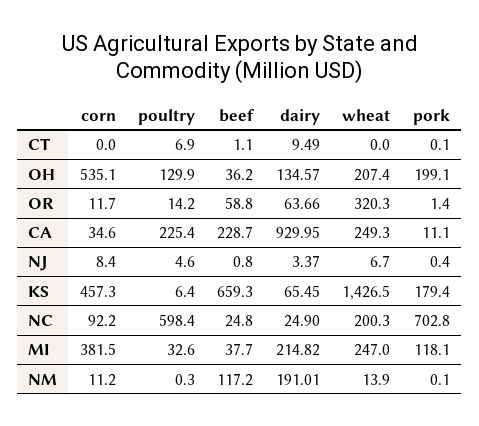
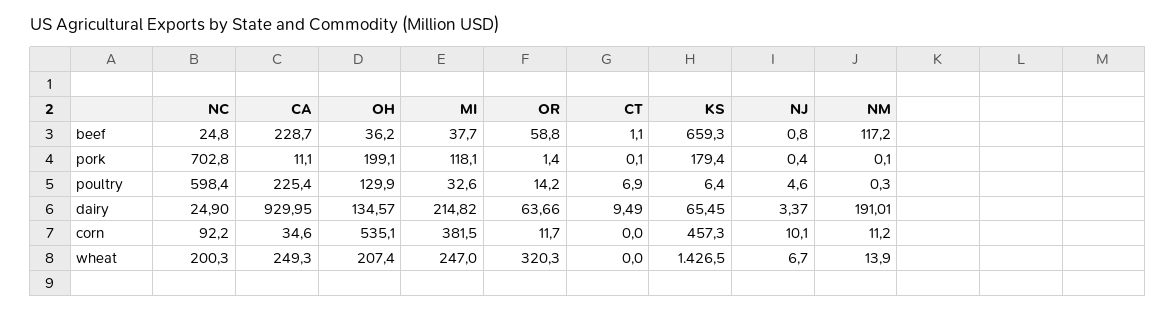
  {
    "corn": {
      "CT": 0,
      "OH": 535.1,
      "OR": 11.7,
      "CA": 34.6,
-     "NJ": 8.4,
+     "NJ": 10.1,
      "KS": 457.3,
      "NC": 92.2,
      "MI": 381.5,
      "NM": 11.2
    },
    "poultry": {
      "CT": 6.9,
      "OH": 129.9,
      "OR": 14.2,
      "CA": 225.4,
      "NJ": 4.6,
      "KS": 6.4,
      "NC": 598.4,
      "MI": 32.6,
      "NM": 0.3
    },
    "beef": {
      "CT": 1.1,
      "OH": 36.2,
      "OR": 58.8,
      "CA": 228.7,
      "NJ": 0.8,
      "KS": 659.3,
      "NC": 24.8,
      "MI": 37.7,
      "NM": 117.2
    },
    "dairy": {
      "CT": 9.49,
      "OH": 134.57,
      "OR": 63.66,
      "CA": 929.95,
      "NJ": 3.37,
      "KS": 65.45,
      "NC": 24.9,
      "MI": 214.82,
      "NM": 191.01
    },
    "wheat": {
      "CT": 0,
      "OH": 207.4,
      "OR": 320.3,
      "CA": 249.3,
      "NJ": 6.7,
      "KS": 1426.5,
      "NC": 200.3,
      "MI": 247,
      "NM": 13.9
    },
    "pork": {
      "CT": 0.1,
      "OH": 199.1,
      "OR": 1.4,
      "CA": 11.1,
      "NJ": 0.4,
      "KS": 179.4,
      "NC": 702.8,
      "MI": 118.1,
      "NM": 0.1
    }
  }

